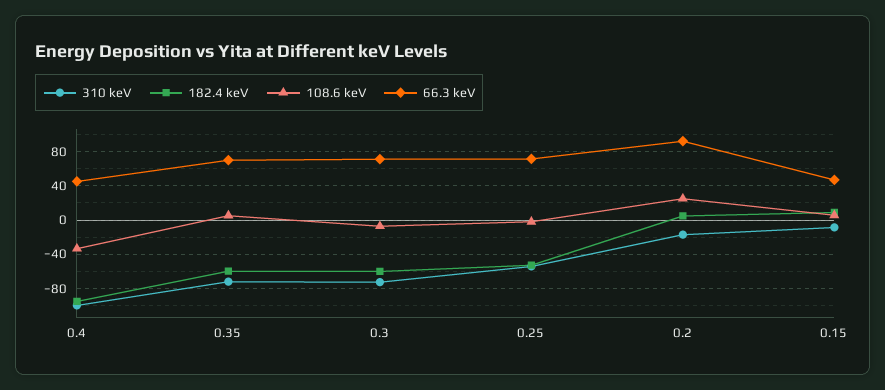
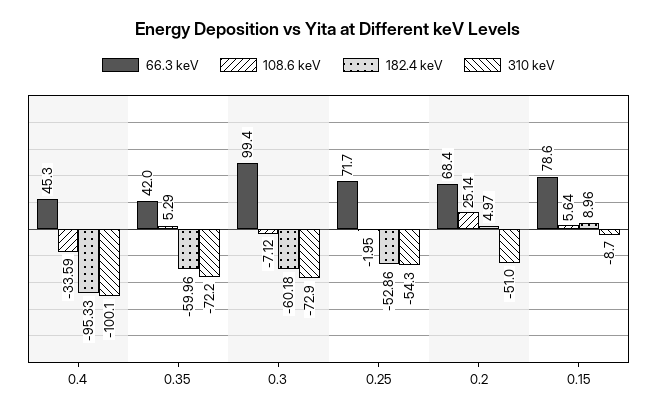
  {
    "310 keV": {
      "0.4": -100.1,
      "0.35": -72.2,
      "0.3": -72.9,
      "0.25": -54.3,
-     "0.2": -20,
+     "0.2": -51,
      "0.15": -8.7
    },
    "182.4 keV": {
      "0.4": -95.33,
      "0.35": -59.96,
      "0.3": -60.18,
      "0.25": -52.86,
      "0.2": 4.97,
      "0.15": 8.96
    },
    "108.6 keV": {
      "0.4": -33.59,
      "0.35": 5.29,
      "0.3": -7.12,
      "0.25": -1.95,
      "0.2": 25.14,
      "0.15": 5.64
    },
    "66.3 keV": {
      "0.4": 45.3,
-     "0.35": 70,
+     "0.35": 42,
-     "0.3": 70,
+     "0.3": 99.4,
      "0.25": 71.7,
-     "0.2": 90,
+     "0.2": 68.4,
-     "0.15": 50
+     "0.15": 78.6
    }
  }

